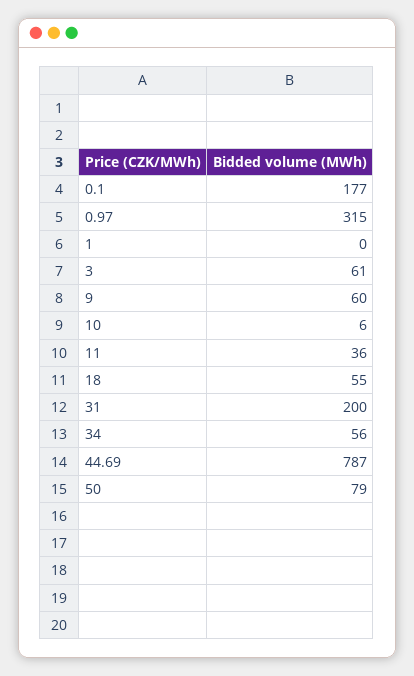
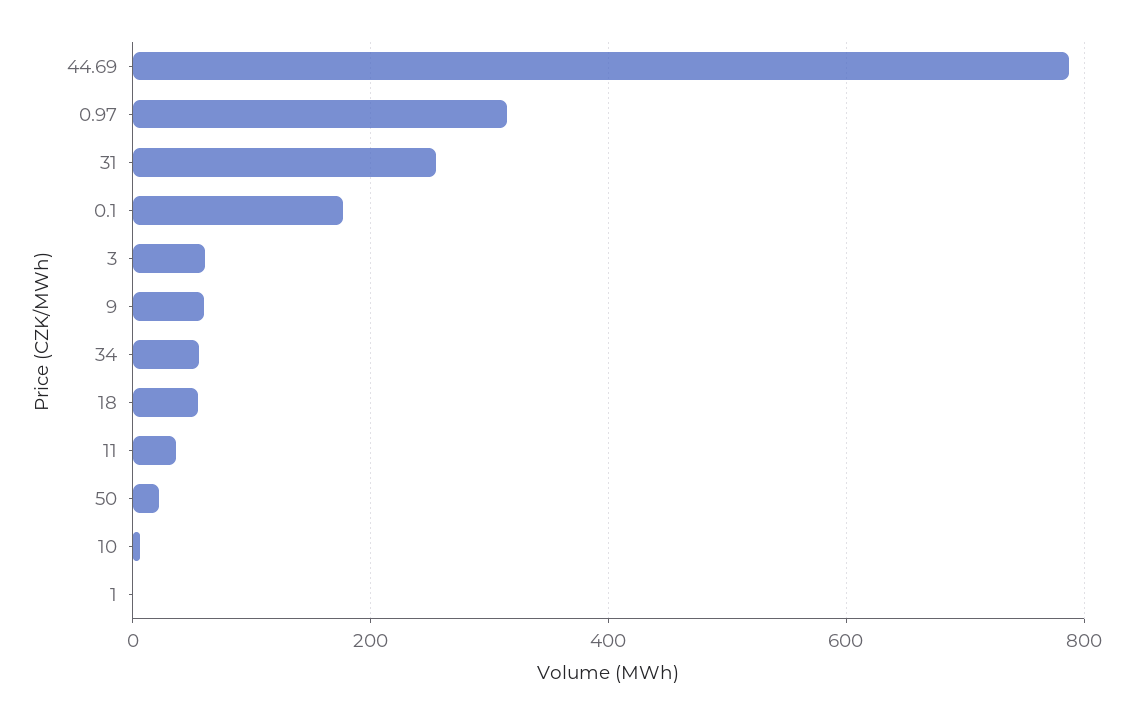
  {
    "0.1": 177,
    "0.97": 315,
    "1": 0,
    "3": 61,
    "9": 60,
    "10": 6,
    "11": 36,
    "18": 55,
-   "31": 200,
+   "31": 260,
    "34": 56,
    "44.69": 787,
-   "50": 79
+   "50": 20
  }

